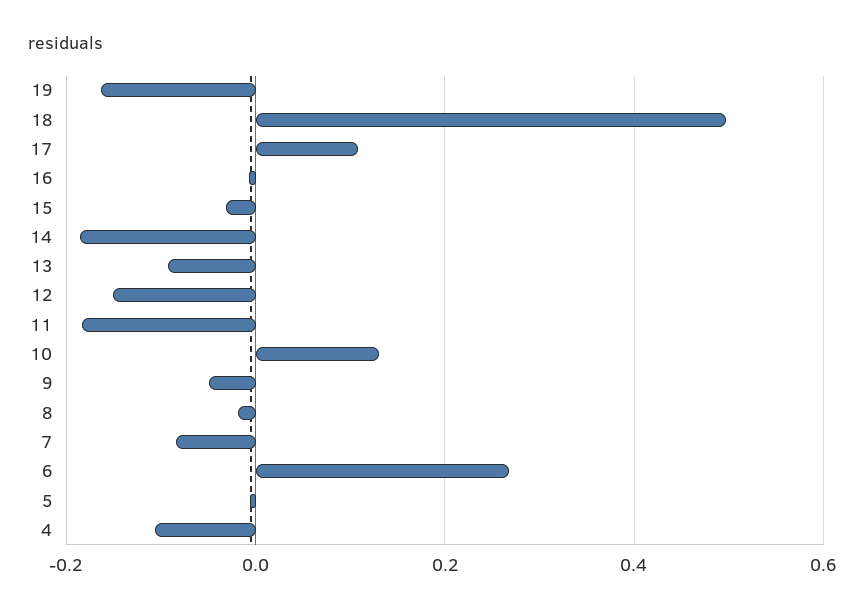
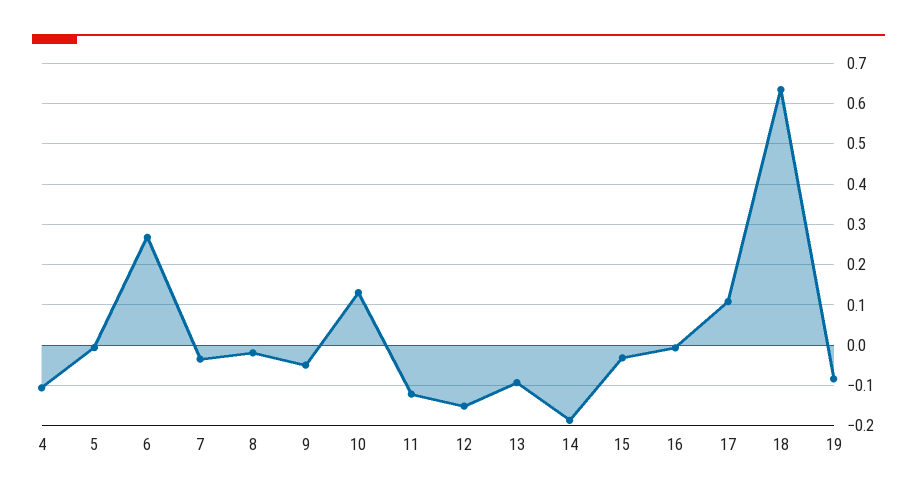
  {
-   "19": -0.16,
+   "19": -0.08,
-   "18": 0.5,
+   "18": 0.64,
    "17": 0.1,
    "16": 0,
    "15": -0.04,
    "14": -0.18,
    "13": -0.1,
    "12": -0.16,
-   "11": -0.18,
+   "11": -0.12,
    "10": 0.14,
    "9": -0.04,
    "8": -0.02,
-   "7": -0.08,
+   "7": -0.04,
    "6": 0.26,
    "5": 0,
    "4": -0.1
  }

